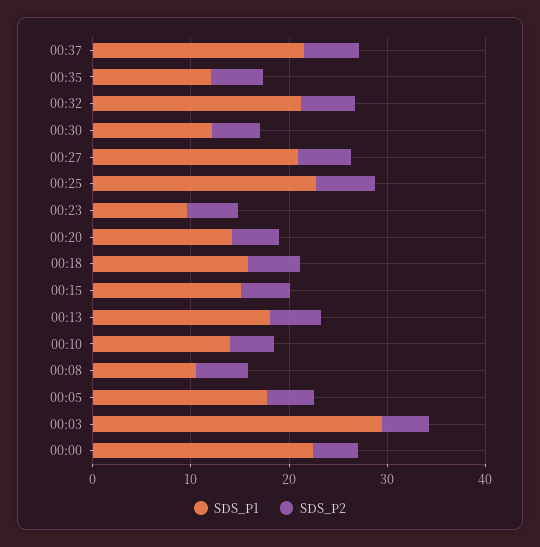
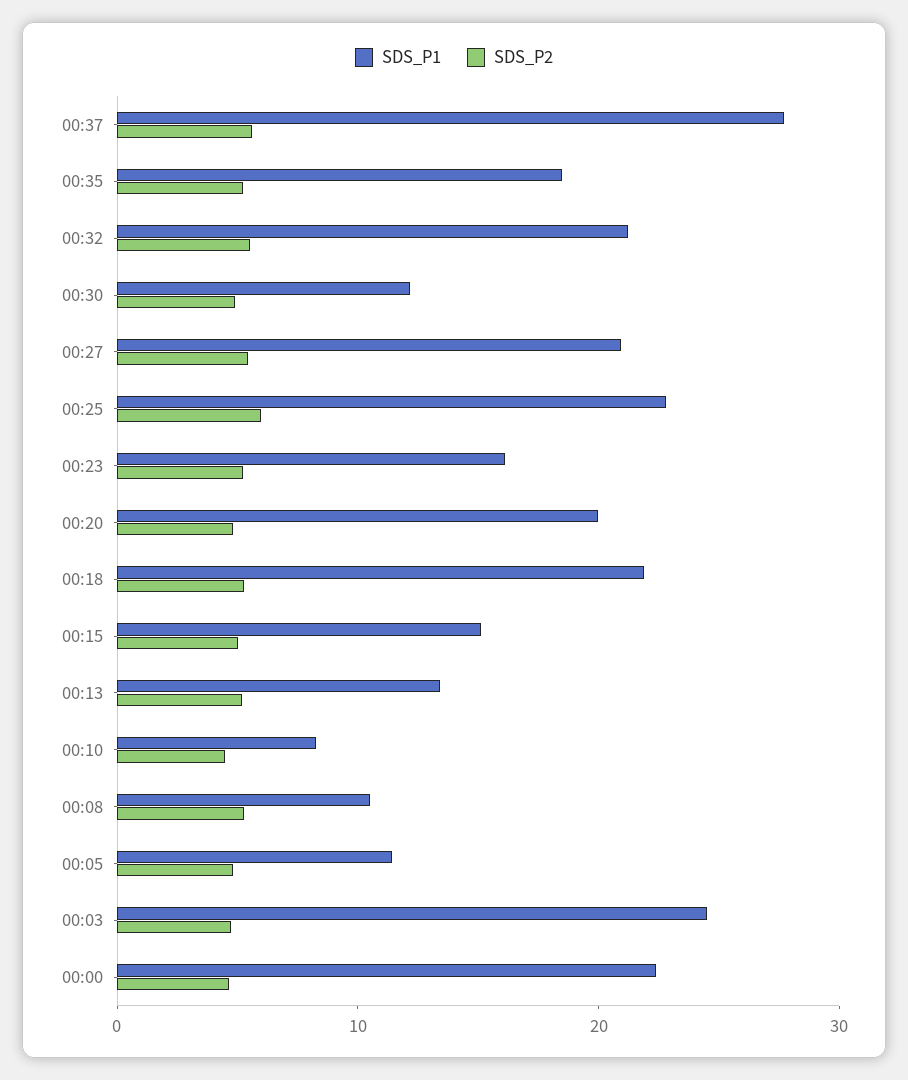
  {
    "SDS_P1": {
-     "00:37": 22,
+     "00:37": 28,
-     "00:35": 12,
+     "00:35": 18,
      "00:32": 22,
      "00:30": 12,
      "00:27": 20,
      "00:25": 22,
-     "00:23": 10,
+     "00:23": 16,
-     "00:20": 14,
+     "00:20": 20,
-     "00:18": 16,
+     "00:18": 22,
      "00:15": 16,
-     "00:13": 18,
+     "00:13": 14,
-     "00:10": 14,
+     "00:10": 8,
      "00:08": 10,
-     "00:05": 18,
+     "00:05": 12,
-     "00:03": 30,
+     "00:03": 24,
      "00:00": 22
    },
    "SDS_P2": {
      "00:37": 6,
      "00:35": 6,
      "00:32": 6,
      "00:30": 4,
      "00:27": 6,
      "00:25": 6,
      "00:23": 6,
      "00:20": 4,
      "00:18": 6,
      "00:15": 6,
      "00:13": 6,
      "00:10": 4,
      "00:08": 6,
      "00:05": 4,
      "00:03": 4,
      "00:00": 4
    }
  }

